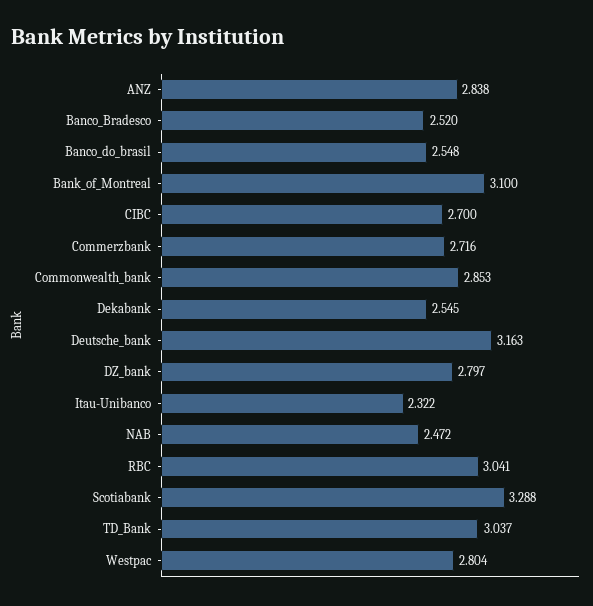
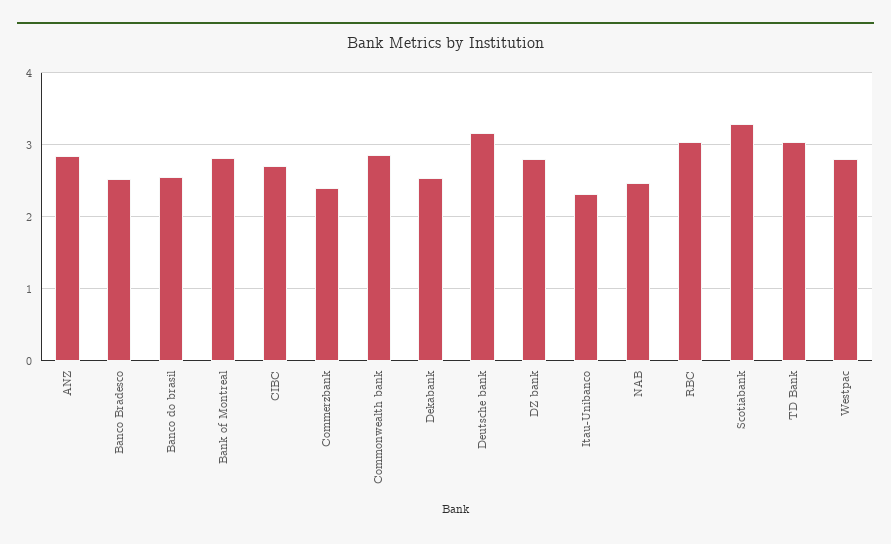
  {
    "ANZ": 2.838,
    "Banco_Bradesco": 2.52,
    "Banco_do_brasil": 2.548,
-   "Bank_of_Montreal": 3.1,
+   "Bank_of_Montreal": 2.8,
    "CIBC": 2.7,
-   "Commerzbank": 2.716,
+   "Commerzbank": 2.4,
    "Commonwealth_bank": 2.853,
    "Dekabank": 2.545,
    "Deutsche_bank": 3.163,
    "DZ_bank": 2.797,
    "Itau-Unibanco": 2.322,
    "NAB": 2.472,
    "RBC": 3.041,
    "Scotiabank": 3.288,
    "TD_Bank": 3.037,
    "Westpac": 2.804
  }

